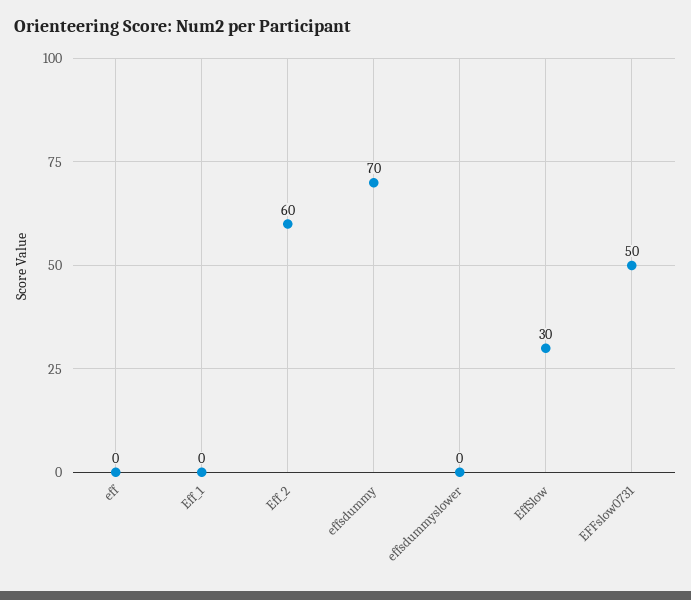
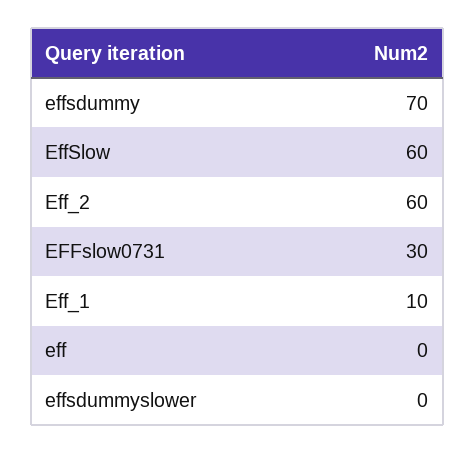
  {
    "eff": 0,
-   "Eff_1": 0,
+   "Eff_1": 10,
    "Eff_2": 60,
    "effsdummy": 70,
    "effsdummyslower": 0,
-   "EffSlow": 30,
+   "EffSlow": 60,
-   "EFFslow0731": 50
+   "EFFslow0731": 30
  }

